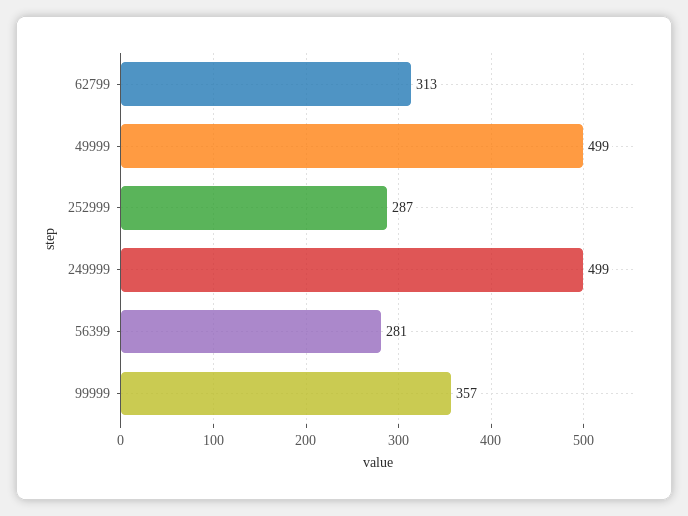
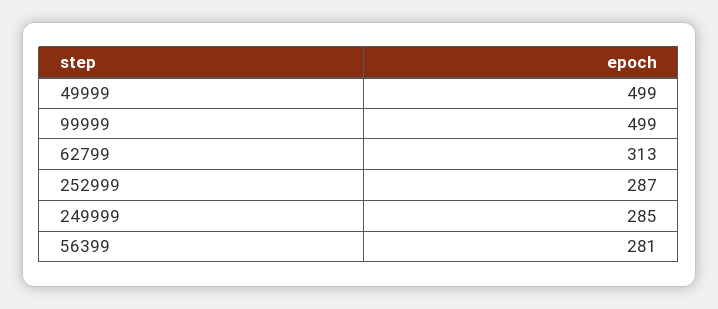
  {
    "62799": 313,
    "49999": 499,
    "252999": 287,
-   "249999": 499,
+   "249999": 285,
    "56399": 281,
-   "99999": 357
+   "99999": 499
  }

